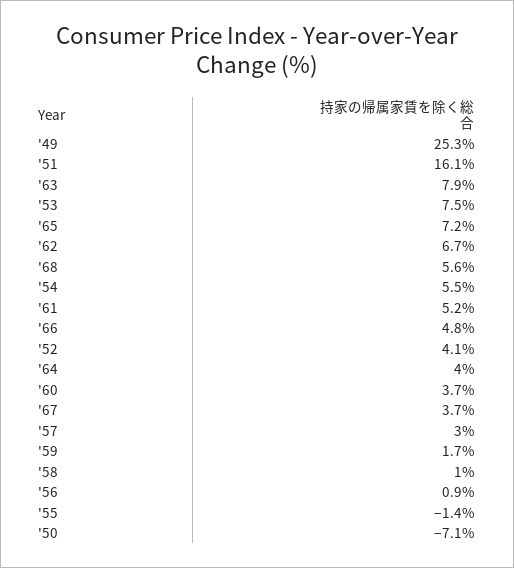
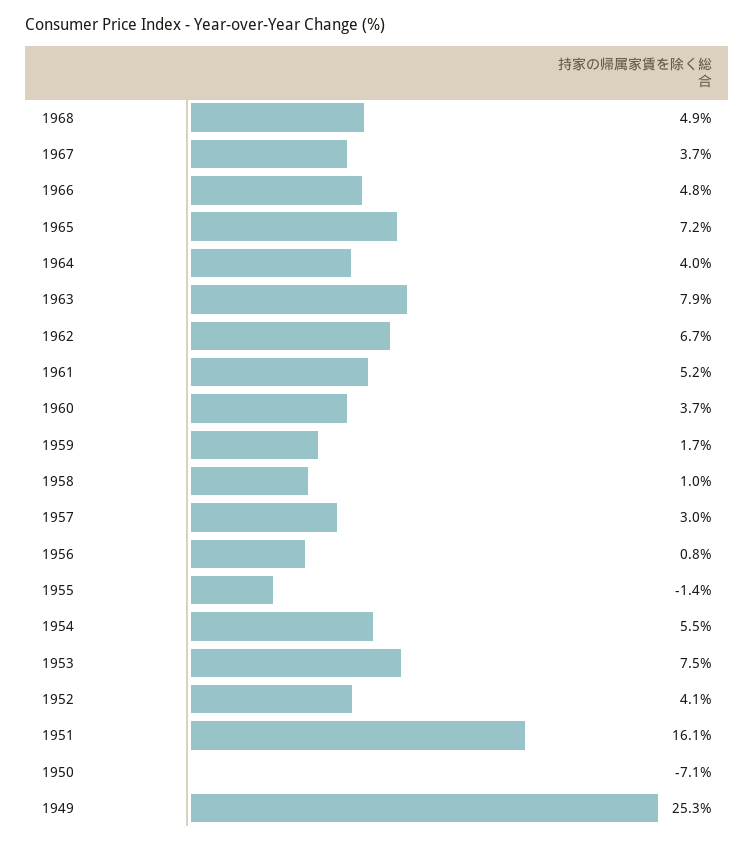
  {
    "'49": 25.3,
    "'51": 16.1,
    "'63": 7.9,
    "'53": 7.5,
    "'65": 7.2,
    "'62": 6.7,
-   "'68": 5.6,
+   "'68": 4.9,
    "'54": 5.5,
    "'61": 5.2,
    "'66": 4.8,
    "'52": 4.1,
    "'64": 4,
    "'60": 3.7,
    "'67": 3.7,
    "'57": 3,
    "'59": 1.7,
    "'58": 1,
-   "'56": 0.9,
+   "'56": 0.8,
    "'55": -1.4,
    "'50": -7.1
  }

